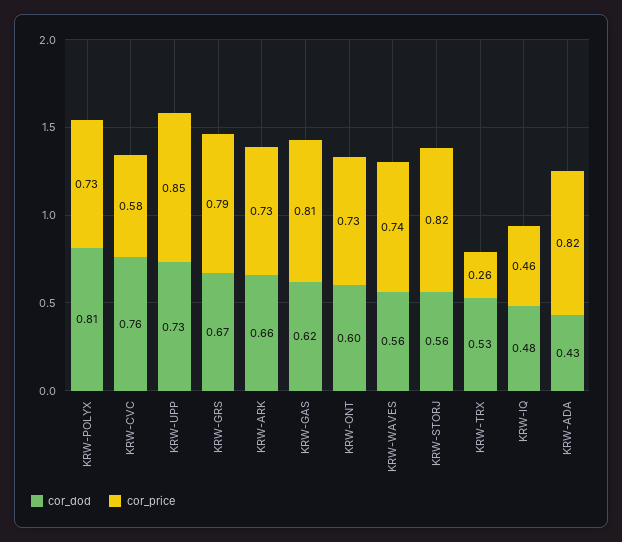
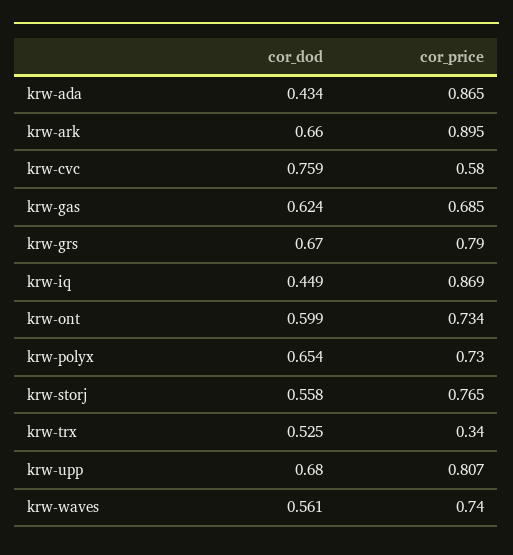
  {
    "cor_dod": {
-     "KRW-POLYX": 0.81,
+     "KRW-POLYX": 0.654,
      "KRW-CVC": 0.759,
-     "KRW-UPP": 0.73,
+     "KRW-UPP": 0.68,
      "KRW-GRS": 0.67,
      "KRW-ARK": 0.66,
      "KRW-GAS": 0.624,
      "KRW-ONT": 0.599,
      "KRW-WAVES": 0.561,
      "KRW-STORJ": 0.558,
      "KRW-TRX": 0.525,
-     "KRW-IQ": 0.48,
+     "KRW-IQ": 0.449,
      "KRW-ADA": 0.434
    },
    "cor_price": {
      "KRW-POLYX": 0.73,
      "KRW-CVC": 0.58,
-     "KRW-UPP": 0.85,
+     "KRW-UPP": 0.807,
      "KRW-GRS": 0.79,
-     "KRW-ARK": 0.73,
+     "KRW-ARK": 0.895,
-     "KRW-GAS": 0.81,
+     "KRW-GAS": 0.685,
      "KRW-ONT": 0.734,
      "KRW-WAVES": 0.74,
-     "KRW-STORJ": 0.82,
+     "KRW-STORJ": 0.765,
-     "KRW-TRX": 0.26,
+     "KRW-TRX": 0.34,
-     "KRW-IQ": 0.46,
+     "KRW-IQ": 0.869,
-     "KRW-ADA": 0.82
+     "KRW-ADA": 0.865
    }
  }

